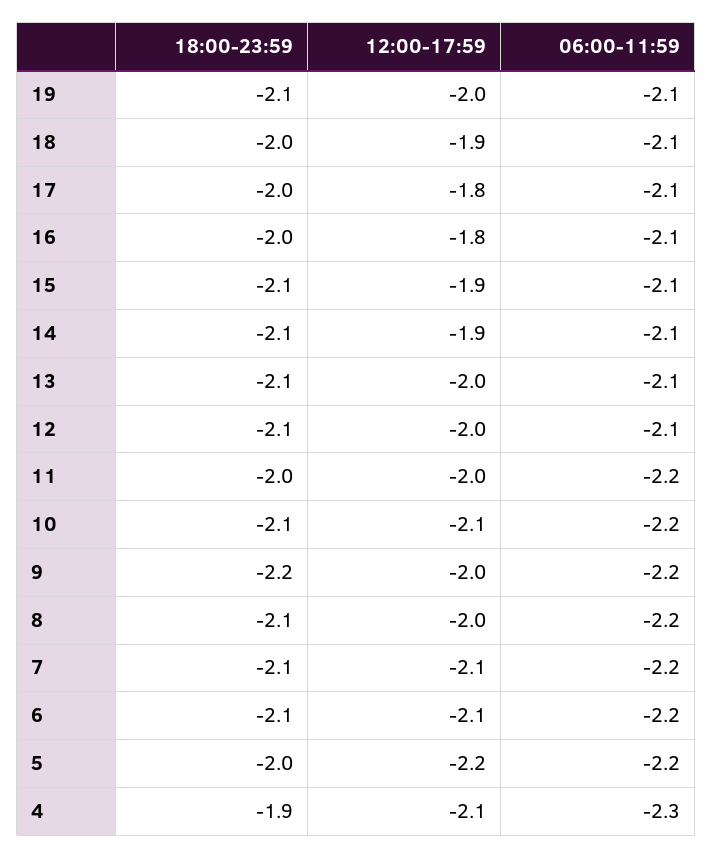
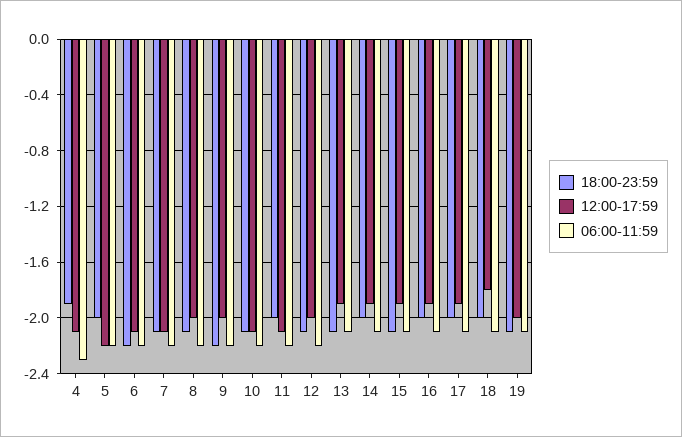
  {
    "18:00-23:59": {
      "19": -2.1,
      "18": -2,
      "17": -2,
      "16": -2,
      "15": -2.1,
-     "14": -2.1,
+     "14": -2,
      "13": -2.1,
      "12": -2.1,
      "11": -2,
      "10": -2.1,
      "9": -2.2,
      "8": -2.1,
      "7": -2.1,
-     "6": -2.1,
+     "6": -2.2,
      "5": -2,
      "4": -1.9
    },
    "12:00-17:59": {
      "19": -2,
-     "18": -1.9,
+     "18": -1.8,
-     "17": -1.8,
+     "17": -1.9,
-     "16": -1.8,
+     "16": -1.9,
      "15": -1.9,
      "14": -1.9,
-     "13": -2,
+     "13": -1.9,
      "12": -2,
-     "11": -2,
+     "11": -2.1,
      "10": -2.1,
      "9": -2,
      "8": -2,
      "7": -2.1,
      "6": -2.1,
      "5": -2.2,
      "4": -2.1
    },
    "06:00-11:59": {
      "19": -2.1,
      "18": -2.1,
      "17": -2.1,
      "16": -2.1,
      "15": -2.1,
      "14": -2.1,
      "13": -2.1,
-     "12": -2.1,
+     "12": -2.2,
      "11": -2.2,
      "10": -2.2,
      "9": -2.2,
      "8": -2.2,
      "7": -2.2,
      "6": -2.2,
      "5": -2.2,
      "4": -2.3
    }
  }

